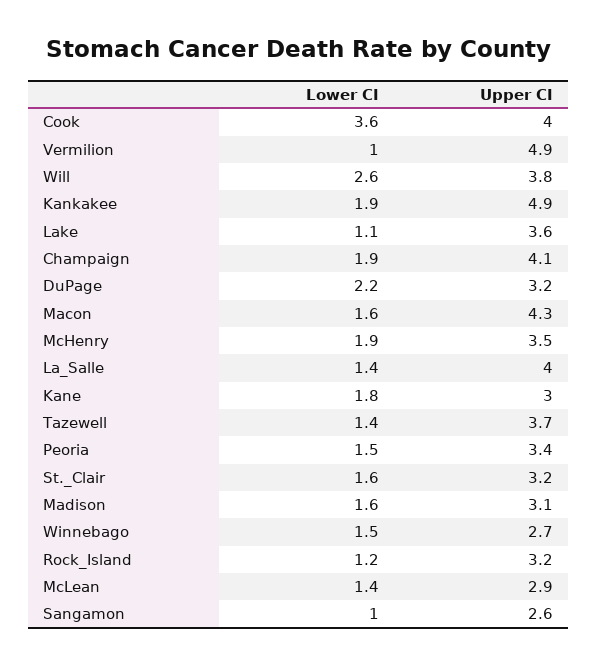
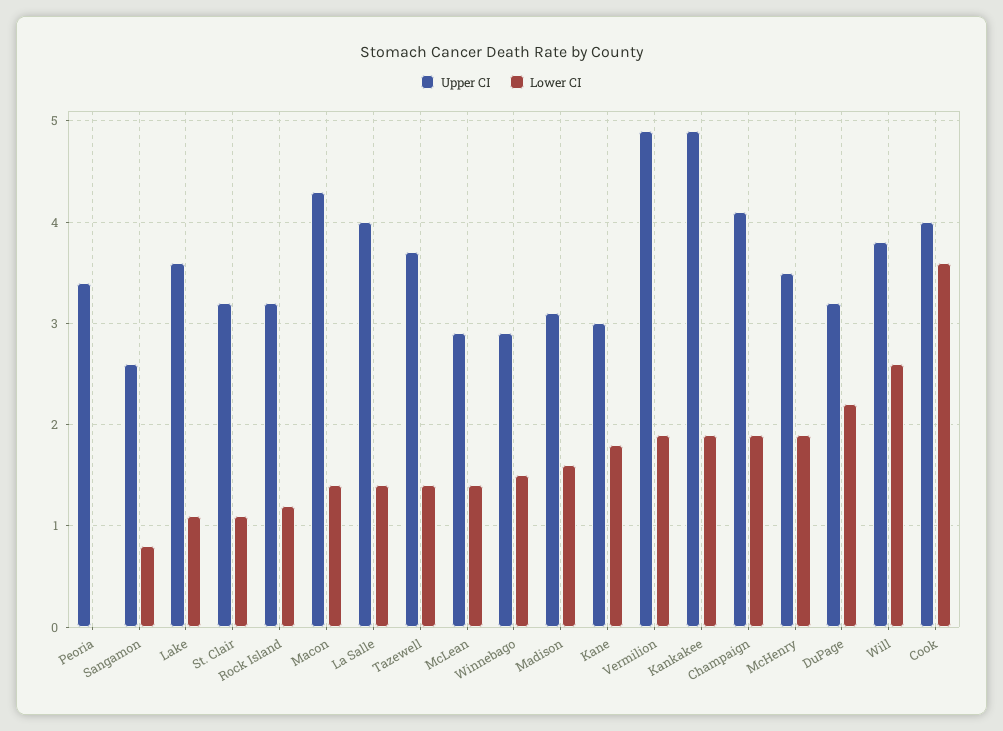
  {
    "Lower CI": {
      "Cook": 3.6,
-     "Vermilion": 1,
+     "Vermilion": 1.9,
      "Will": 2.6,
      "Kankakee": 1.9,
      "Lake": 1.1,
      "Champaign": 1.9,
      "DuPage": 2.2,
-     "Macon": 1.6,
+     "Macon": 1.4,
      "McHenry": 1.9,
      "La_Salle": 1.4,
      "Kane": 1.8,
      "Tazewell": 1.4,
-     "Peoria": 1.5,
+     "Peoria": 0,
-     "St._Clair": 1.6,
+     "St._Clair": 1.1,
      "Madison": 1.6,
      "Winnebago": 1.5,
      "Rock_Island": 1.2,
      "McLean": 1.4,
-     "Sangamon": 1
+     "Sangamon": 0.8
    },
    "Upper CI": {
      "Cook": 4,
      "Vermilion": 4.9,
      "Will": 3.8,
      "Kankakee": 4.9,
      "Lake": 3.6,
      "Champaign": 4.1,
      "DuPage": 3.2,
      "Macon": 4.3,
      "McHenry": 3.5,
      "La_Salle": 4,
      "Kane": 3,
      "Tazewell": 3.7,
      "Peoria": 3.4,
      "St._Clair": 3.2,
      "Madison": 3.1,
-     "Winnebago": 2.7,
+     "Winnebago": 2.9,
      "Rock_Island": 3.2,
      "McLean": 2.9,
      "Sangamon": 2.6
    }
  }

